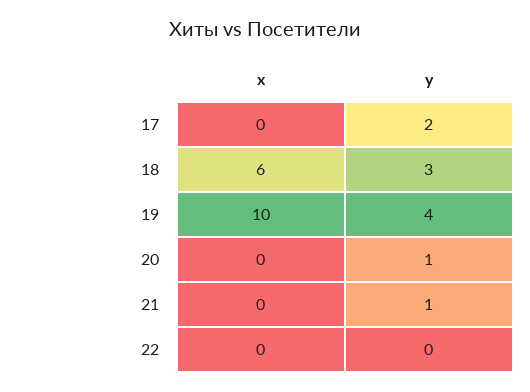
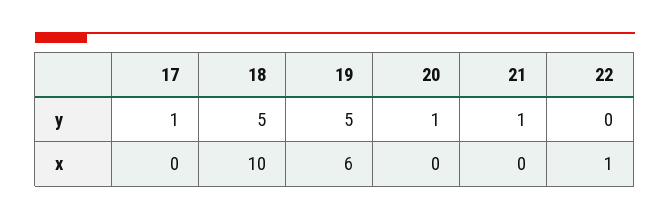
  {
    "x": {
      "17": 0,
-     "18": 6,
+     "18": 10,
-     "19": 10,
+     "19": 6,
      "20": 0,
      "21": 0,
-     "22": 0
+     "22": 1
    },
    "y": {
-     "17": 2,
+     "17": 1,
-     "18": 3,
+     "18": 5,
-     "19": 4,
+     "19": 5,
      "20": 1,
      "21": 1,
      "22": 0
    }
  }

